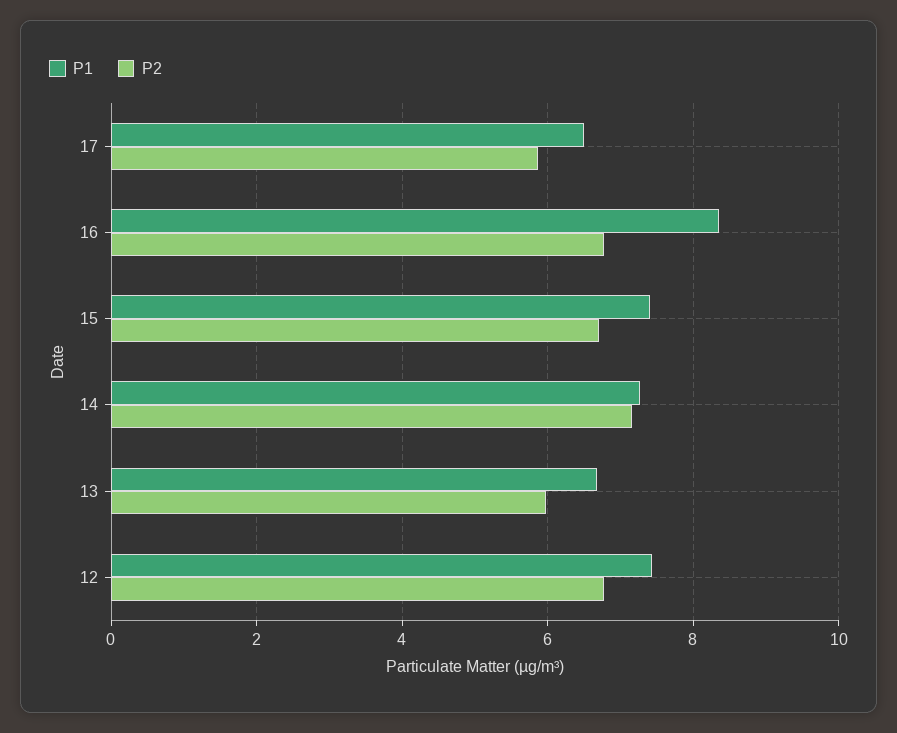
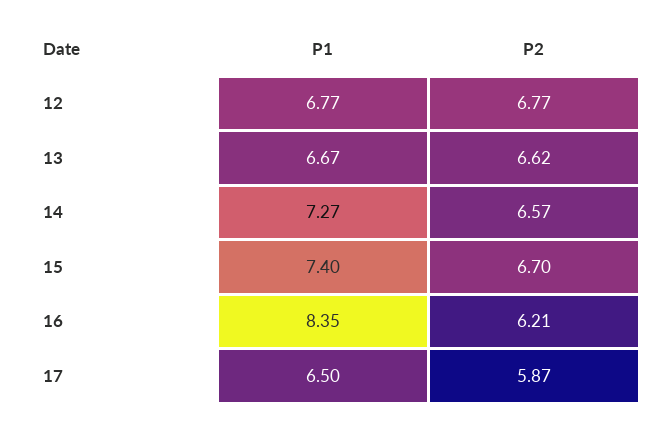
  {
    "P1": {
      "17": 6.5,
      "16": 8.35,
      "15": 7.4,
      "14": 7.27,
      "13": 6.67,
-     "12": 7.4
+     "12": 6.77
    },
    "P2": {
      "17": 5.87,
-     "16": 6.8,
+     "16": 6.21,
      "15": 6.7,
-     "14": 7.2,
+     "14": 6.57,
-     "13": 6,
+     "13": 6.62,
      "12": 6.77
    }
  }

